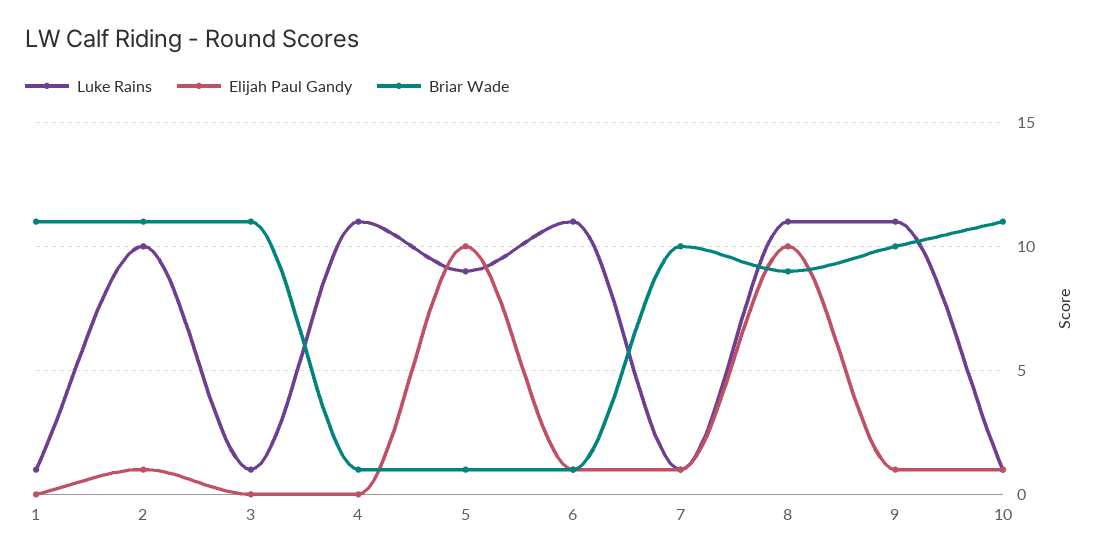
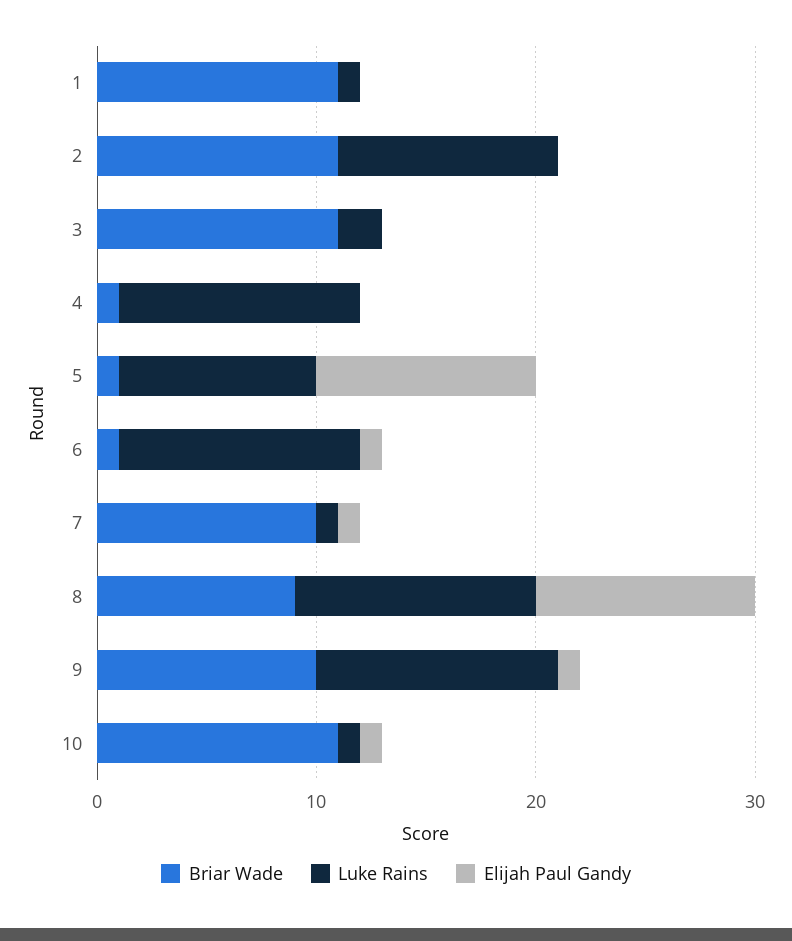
  {
    "Luke Rains": {
      "1": 1,
      "2": 10,
-     "3": 1,
+     "3": 2,
      "4": 11,
      "5": 9,
      "6": 11,
      "7": 1,
      "8": 11,
      "9": 11,
      "10": 1
    },
    "Elijah Paul Gandy": {
      "1": 0,
-     "2": 1,
+     "2": 0,
      "3": 0,
      "4": 0,
      "5": 10,
      "6": 1,
      "7": 1,
      "8": 10,
      "9": 1,
      "10": 1
    },
    "Briar Wade": {
      "1": 11,
      "2": 11,
      "3": 11,
      "4": 1,
      "5": 1,
      "6": 1,
      "7": 10,
      "8": 9,
      "9": 10,
      "10": 11
    }
  }

